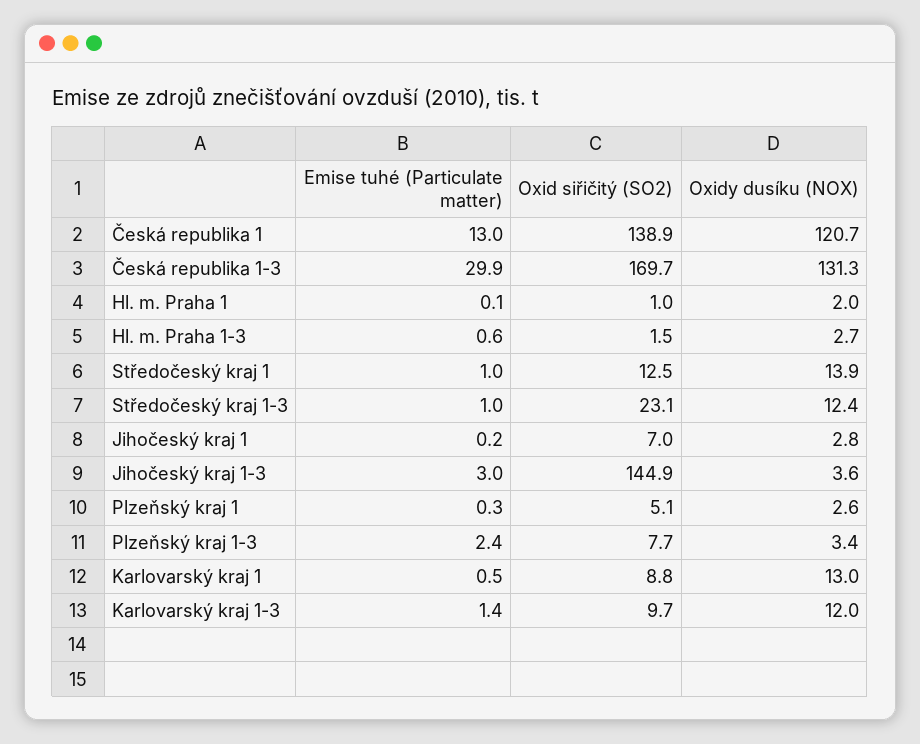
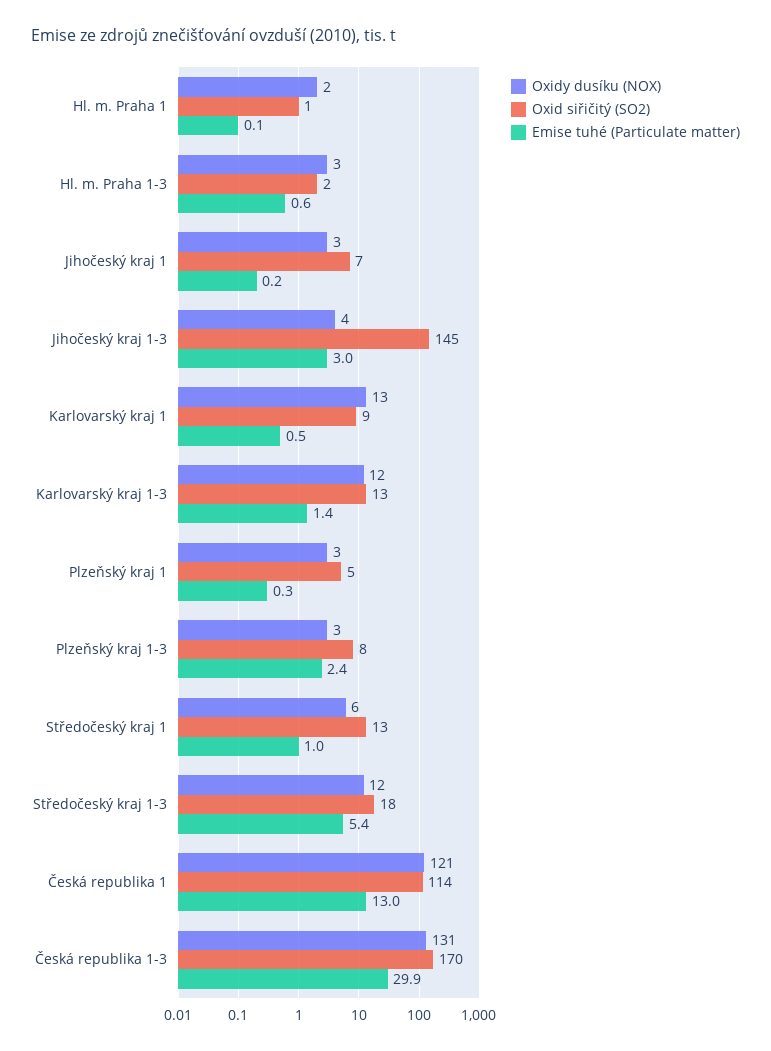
  {
    "Emise tuhé (Particulate matter)": {
      "Česká republika 1": 13,
      "Česká republika 1-3": 29.9,
      "Hl. m. Praha 1": 0.1,
      "Hl. m. Praha 1-3": 0.6,
      "Středočeský kraj 1": 1,
-     "Středočeský kraj 1-3": 1,
+     "Středočeský kraj 1-3": 5.4,
      "Jihočeský kraj 1": 0.2,
      "Jihočeský kraj 1-3": 3,
      "Plzeňský kraj 1": 0.3,
      "Plzeňský kraj 1-3": 2.4,
      "Karlovarský kraj 1": 0.5,
      "Karlovarský kraj 1-3": 1.4
    },
    "Oxid siřičitý (SO2)": {
-     "Česká republika 1": 138.9,
+     "Česká republika 1": 114,
      "Česká republika 1-3": 169.7,
      "Hl. m. Praha 1": 1,
      "Hl. m. Praha 1-3": 1.5,
      "Středočeský kraj 1": 12.5,
-     "Středočeský kraj 1-3": 23.1,
+     "Středočeský kraj 1-3": 18,
      "Jihočeský kraj 1": 7,
      "Jihočeský kraj 1-3": 144.9,
      "Plzeňský kraj 1": 5.1,
      "Plzeňský kraj 1-3": 7.7,
      "Karlovarský kraj 1": 8.8,
-     "Karlovarský kraj 1-3": 9.7
+     "Karlovarský kraj 1-3": 13
    },
    "Oxidy dusíku (NOX)": {
      "Česká republika 1": 120.7,
      "Česká republika 1-3": 131.3,
      "Hl. m. Praha 1": 2,
      "Hl. m. Praha 1-3": 2.7,
-     "Středočeský kraj 1": 13.9,
+     "Středočeský kraj 1": 6,
      "Středočeský kraj 1-3": 12.4,
      "Jihočeský kraj 1": 2.8,
      "Jihočeský kraj 1-3": 3.6,
      "Plzeňský kraj 1": 2.6,
      "Plzeňský kraj 1-3": 3.4,
      "Karlovarský kraj 1": 13,
      "Karlovarský kraj 1-3": 12
    }
  }

